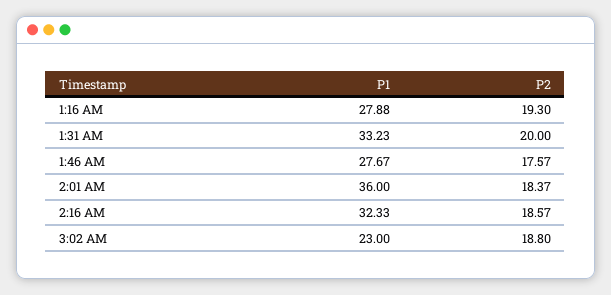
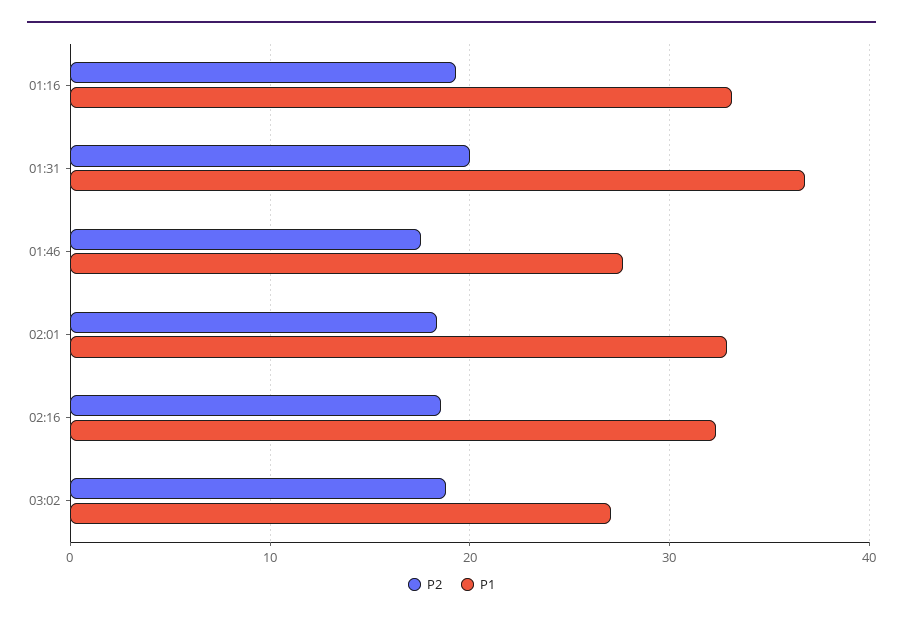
  {
    "P1": {
-     "1:16 AM": 27.88,
+     "1:16 AM": 33,
-     "1:31 AM": 33.23,
+     "1:31 AM": 37,
      "1:46 AM": 27.67,
-     "2:01 AM": 36,
+     "2:01 AM": 33,
      "2:16 AM": 32.33,
-     "3:02 AM": 23
+     "3:02 AM": 27
    },
    "P2": {
      "1:16 AM": 19.3,
      "1:31 AM": 20,
      "1:46 AM": 17.57,
      "2:01 AM": 18.37,
      "2:16 AM": 18.57,
      "3:02 AM": 18.8
    }
  }

